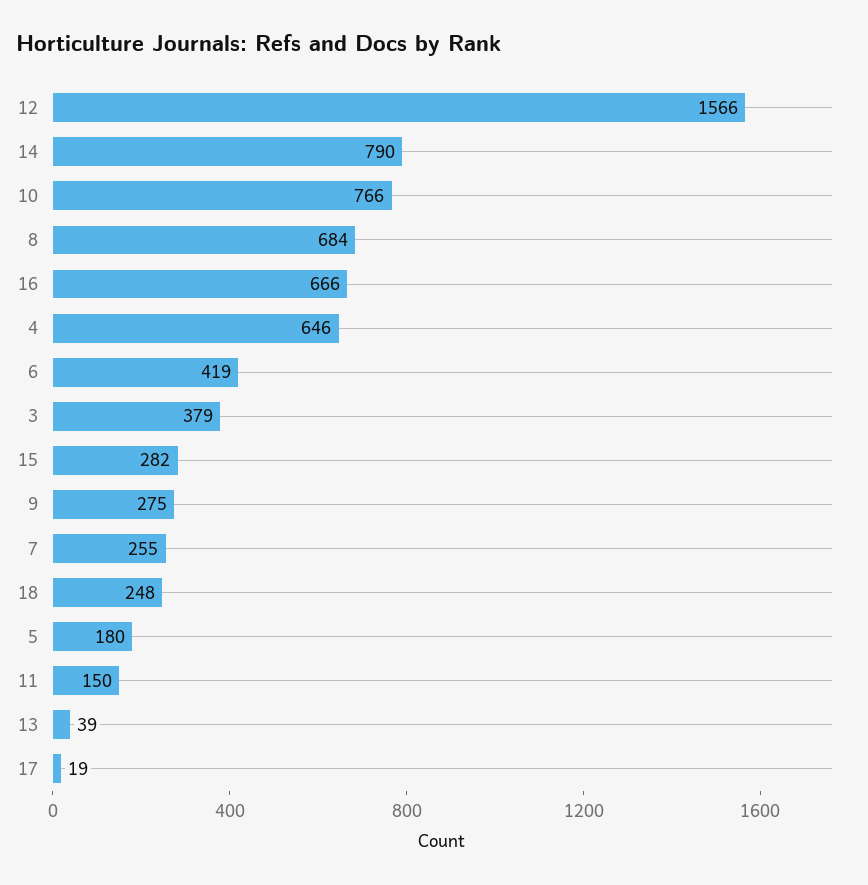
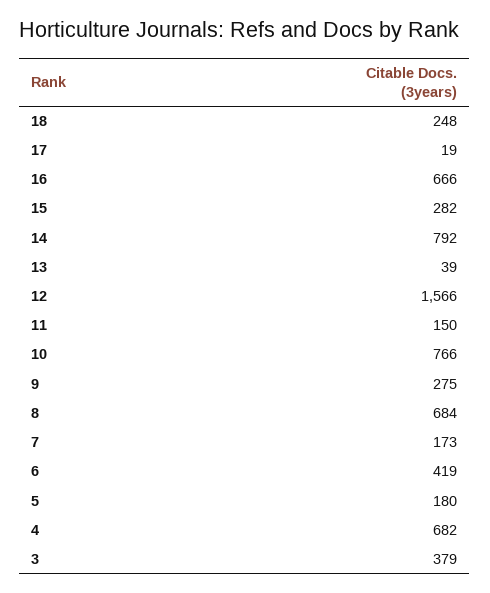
  {
    "12": 1566,
-   "14": 790,
+   "14": 792,
    "10": 766,
    "8": 684,
    "16": 666,
-   "4": 646,
+   "4": 682,
    "6": 419,
    "3": 379,
    "15": 282,
    "9": 275,
-   "7": 255,
+   "7": 173,
    "18": 248,
    "5": 180,
    "11": 150,
    "13": 39,
    "17": 19
  }

